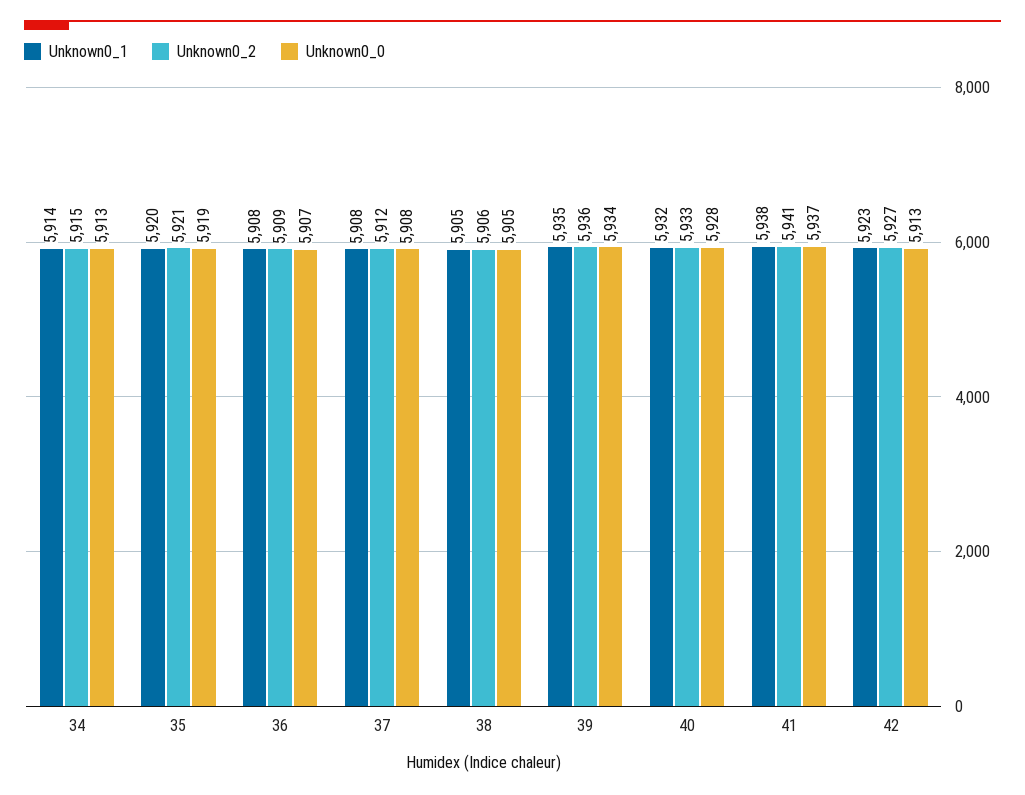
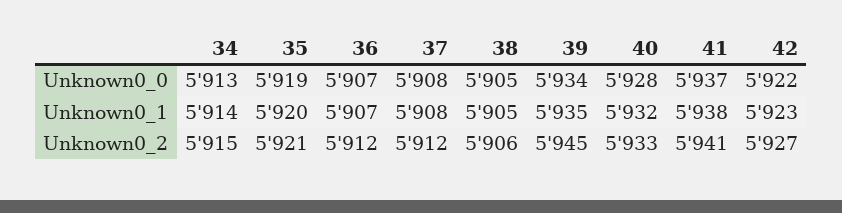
  {
    "Unknown0_1": {
      "34": 5914,
      "35": 5920,
-     "36": 5908,
+     "36": 5907,
      "37": 5908,
      "38": 5905,
      "39": 5935,
      "40": 5932,
      "41": 5938,
      "42": 5923
    },
    "Unknown0_2": {
      "34": 5915,
      "35": 5921,
-     "36": 5909,
+     "36": 5912,
      "37": 5912,
      "38": 5906,
-     "39": 5936,
+     "39": 5945,
      "40": 5933,
      "41": 5941,
      "42": 5927
    },
    "Unknown0_0": {
      "34": 5913,
      "35": 5919,
      "36": 5907,
      "37": 5908,
      "38": 5905,
      "39": 5934,
      "40": 5928,
      "41": 5937,
-     "42": 5913
+     "42": 5922
    }
  }

